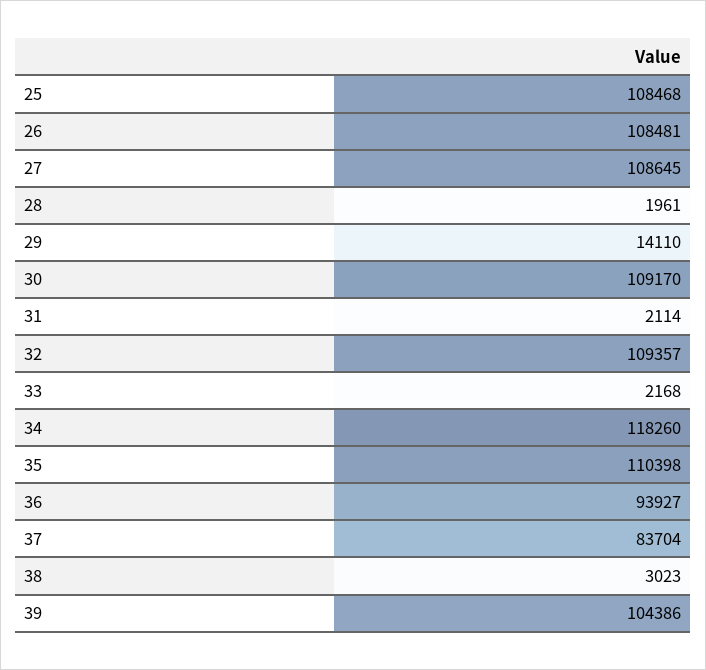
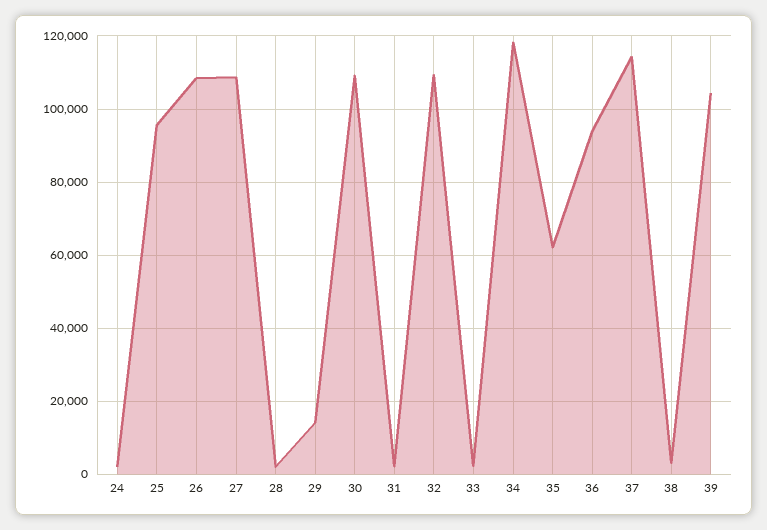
  {
-   "25": 108468,
+   "25": 96000,
    "26": 108481,
    "27": 108645,
    "28": 1961,
    "29": 14110,
    "30": 109170,
    "31": 2114,
    "32": 109357,
    "33": 2168,
    "34": 118260,
-   "35": 110398,
+   "35": 62000,
    "36": 93927,
-   "37": 83704,
+   "37": 114000,
    "38": 3023,
-   "39": 104386
+   "39": 104386,
+   "24": 2000
  }

